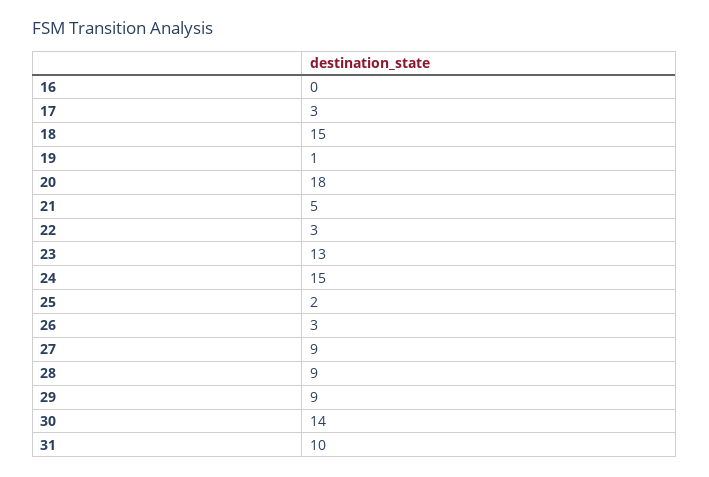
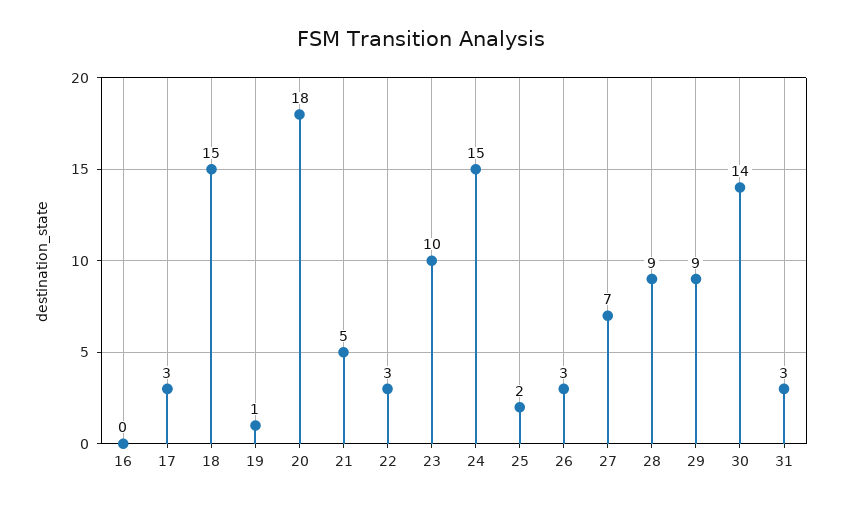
  {
    "16": 0,
    "17": 3,
    "18": 15,
    "19": 1,
    "20": 18,
    "21": 5,
    "22": 3,
-   "23": 13,
+   "23": 10,
    "24": 15,
    "25": 2,
    "26": 3,
-   "27": 9,
+   "27": 7,
    "28": 9,
    "29": 9,
    "30": 14,
-   "31": 10
+   "31": 3
  }

